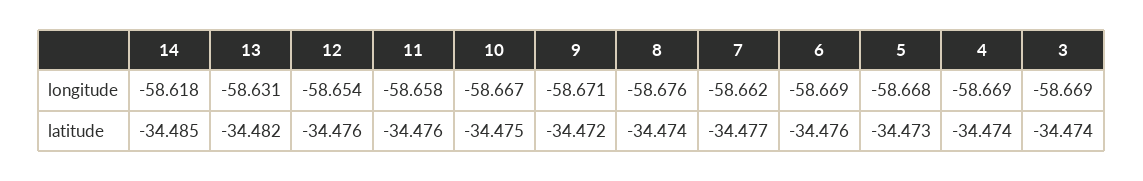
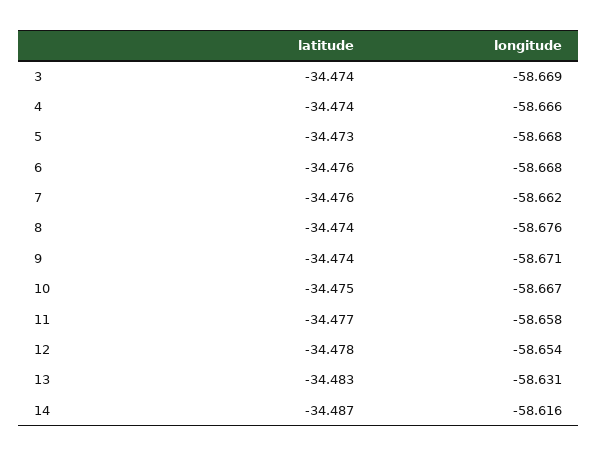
  {
    "14": {
-     "longitude": -58.618,
+     "longitude": -58.616,
-     "latitude": -34.485
+     "latitude": -34.487
    },
    "13": {
      "longitude": -58.631,
-     "latitude": -34.482
+     "latitude": -34.483
    },
    "12": {
      "longitude": -58.654,
-     "latitude": -34.476
+     "latitude": -34.478
    },
    "11": {
      "longitude": -58.658,
-     "latitude": -34.476
+     "latitude": -34.477
    },
    "10": {
      "longitude": -58.667,
      "latitude": -34.475
    },
    "9": {
      "longitude": -58.671,
-     "latitude": -34.472
+     "latitude": -34.474
    },
    "8": {
      "longitude": -58.676,
      "latitude": -34.474
    },
    "7": {
      "longitude": -58.662,
-     "latitude": -34.477
+     "latitude": -34.476
    },
    "6": {
-     "longitude": -58.669,
+     "longitude": -58.668,
      "latitude": -34.476
    },
    "5": {
      "longitude": -58.668,
      "latitude": -34.473
    },
    "4": {
-     "longitude": -58.669,
+     "longitude": -58.666,
      "latitude": -34.474
    },
    "3": {
      "longitude": -58.669,
      "latitude": -34.474
    }
  }

